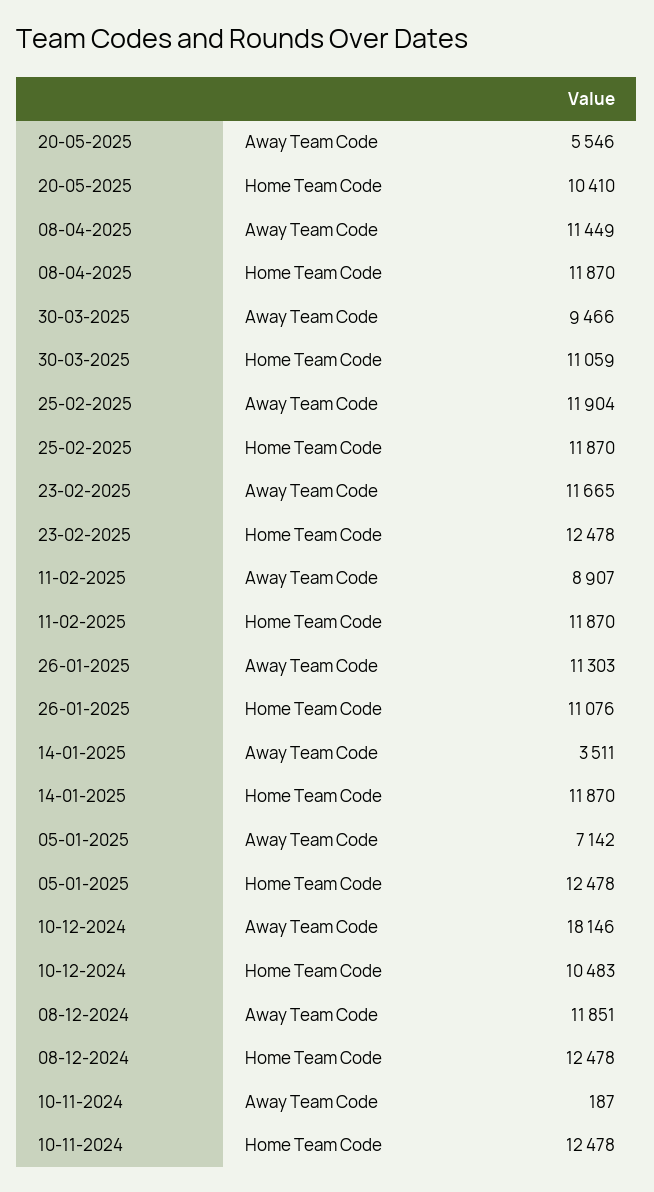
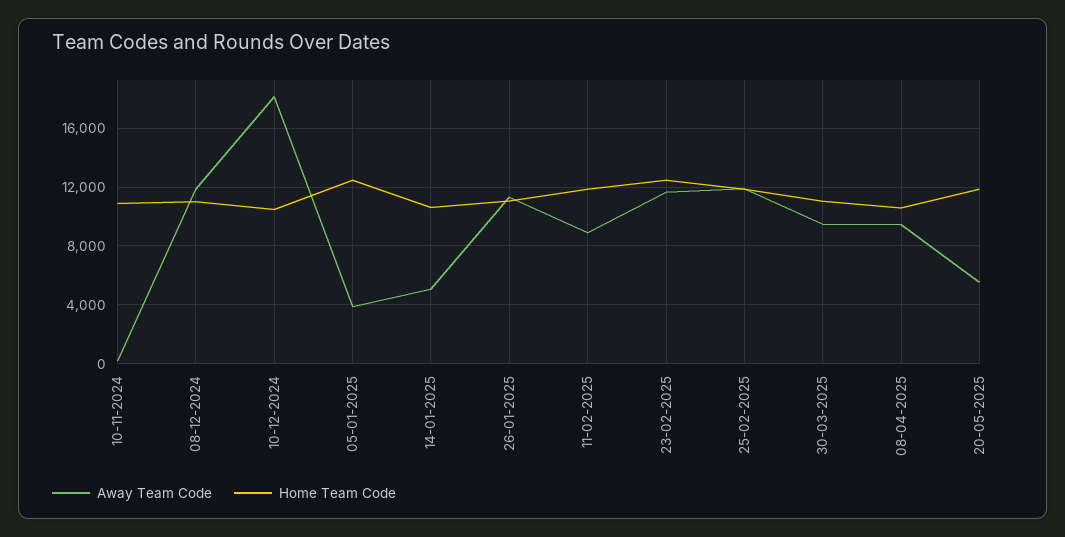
  {
    "Away Team Code": {
      "20-05-2025": 5546,
-     "08-04-2025": 11449,
+     "08-04-2025": 9500,
      "30-03-2025": 9466,
      "25-02-2025": 11904,
      "23-02-2025": 11665,
      "11-02-2025": 8907,
      "26-01-2025": 11303,
-     "14-01-2025": 3511,
+     "14-01-2025": 5000,
-     "05-01-2025": 7142,
+     "05-01-2025": 4000,
      "10-12-2024": 18146,
      "08-12-2024": 11851,
      "10-11-2024": 187
    },
    "Home Team Code": {
-     "20-05-2025": 10410,
+     "20-05-2025": 12000,
-     "08-04-2025": 11870,
+     "08-04-2025": 10500,
      "30-03-2025": 11059,
      "25-02-2025": 11870,
      "23-02-2025": 12478,
      "11-02-2025": 11870,
      "26-01-2025": 11076,
-     "14-01-2025": 11870,
+     "14-01-2025": 10500,
      "05-01-2025": 12478,
      "10-12-2024": 10483,
-     "08-12-2024": 12478,
+     "08-12-2024": 11000,
-     "10-11-2024": 12478
+     "10-11-2024": 11000
    }
  }

